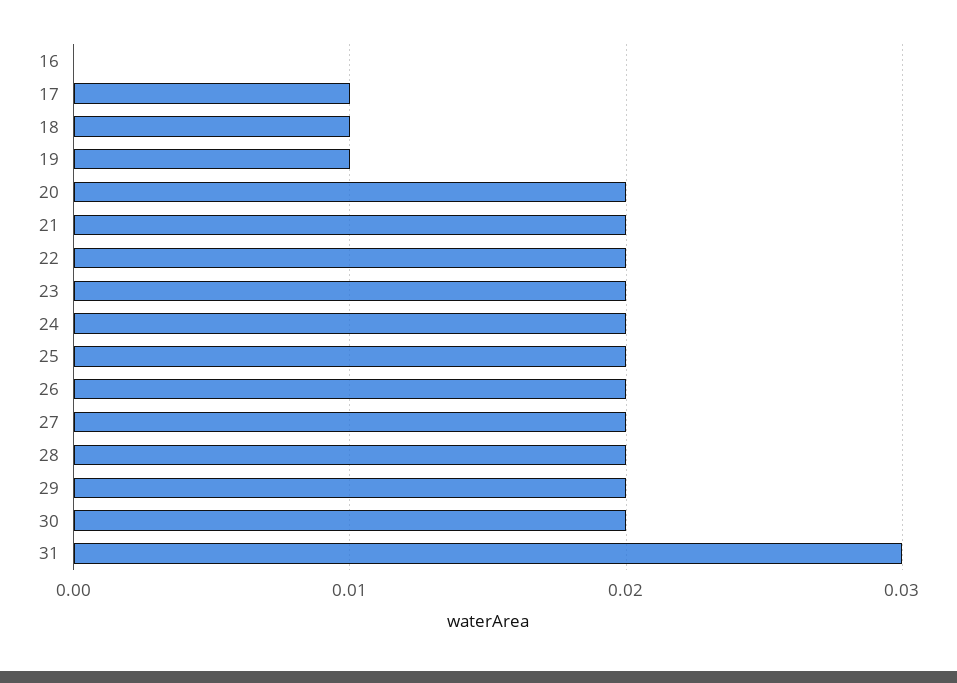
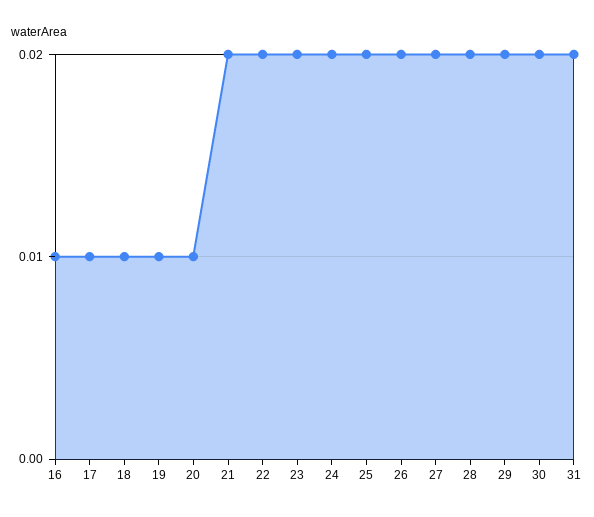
  {
-   "16": 0,
+   "16": 0.01,
    "17": 0.01,
    "18": 0.01,
    "19": 0.01,
-   "20": 0.02,
+   "20": 0.01,
    "21": 0.02,
    "22": 0.02,
    "23": 0.02,
    "24": 0.02,
    "25": 0.02,
    "26": 0.02,
    "27": 0.02,
    "28": 0.02,
    "29": 0.02,
    "30": 0.02,
-   "31": 0.03
+   "31": 0.02
  }

